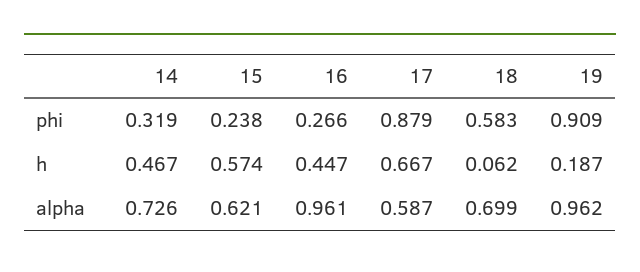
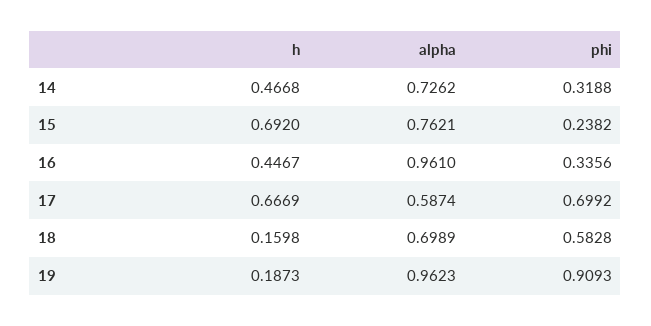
  {
    "14": {
      "phi": 0.3188,
      "h": 0.4668,
      "alpha": 0.7262
    },
    "15": {
      "phi": 0.2382,
-     "h": 0.574,
+     "h": 0.692,
-     "alpha": 0.621
+     "alpha": 0.7621
    },
    "16": {
-     "phi": 0.266,
+     "phi": 0.3356,
      "h": 0.4467,
      "alpha": 0.961
    },
    "17": {
-     "phi": 0.879,
+     "phi": 0.6992,
      "h": 0.6669,
      "alpha": 0.5874
    },
    "18": {
      "phi": 0.5828,
-     "h": 0.062,
+     "h": 0.1598,
      "alpha": 0.6989
    },
    "19": {
      "phi": 0.9093,
      "h": 0.1873,
      "alpha": 0.9623
    }
  }

